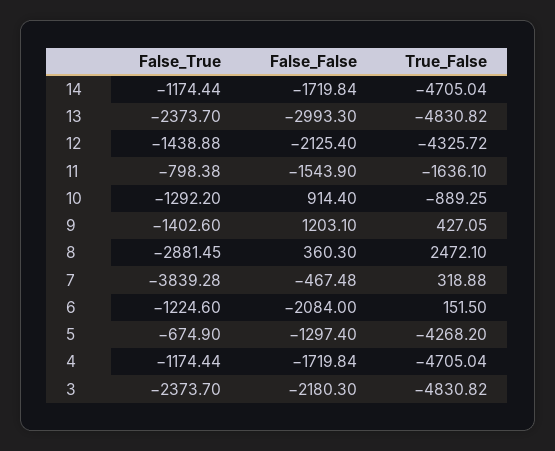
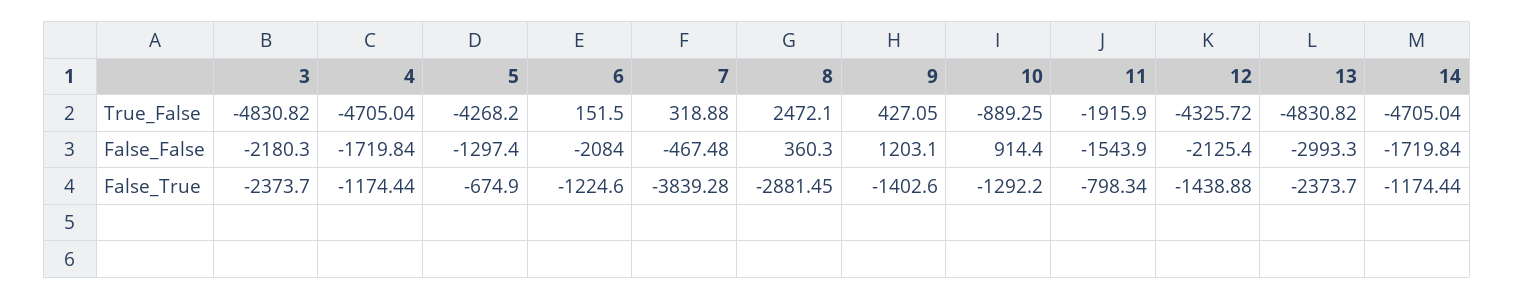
  {
    "False_True": {
      "14": -1174.44,
      "13": -2373.7,
      "12": -1438.88,
-     "11": -798.38,
+     "11": -798.34,
      "10": -1292.2,
      "9": -1402.6,
      "8": -2881.45,
      "7": -3839.28,
      "6": -1224.6,
      "5": -674.9,
      "4": -1174.44,
      "3": -2373.7
    },
    "False_False": {
      "14": -1719.84,
      "13": -2993.3,
      "12": -2125.4,
      "11": -1543.9,
      "10": 914.4,
      "9": 1203.1,
      "8": 360.3,
      "7": -467.48,
      "6": -2084,
      "5": -1297.4,
      "4": -1719.84,
      "3": -2180.3
    },
    "True_False": {
      "14": -4705.04,
      "13": -4830.82,
      "12": -4325.72,
-     "11": -1636.1,
+     "11": -1915.9,
      "10": -889.25,
      "9": 427.05,
      "8": 2472.1,
      "7": 318.88,
      "6": 151.5,
      "5": -4268.2,
      "4": -4705.04,
      "3": -4830.82
    }
  }

